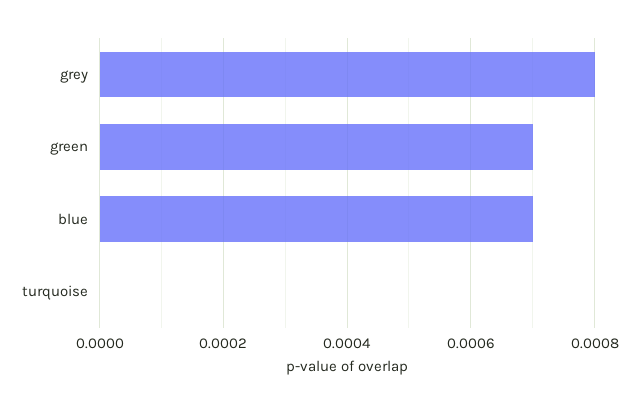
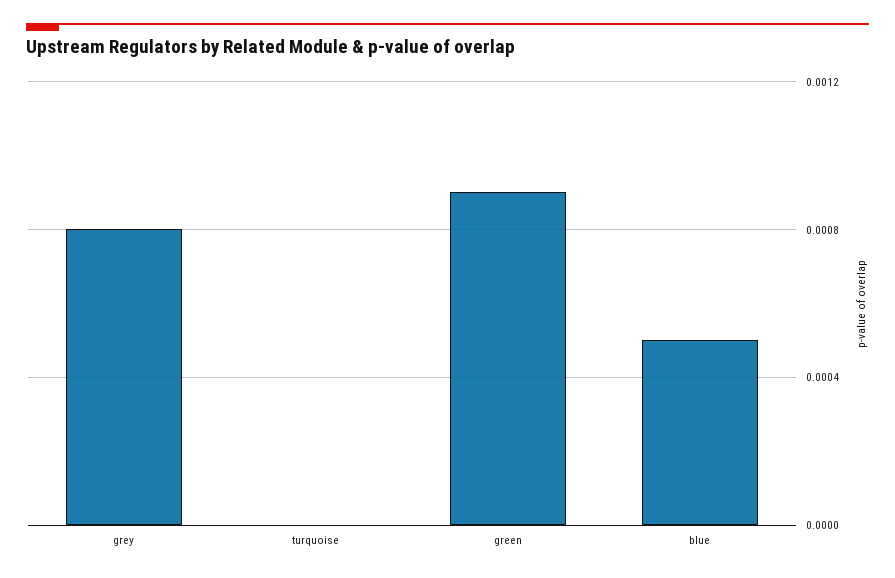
  {
    "grey": 0.0008,
-   "green": 0.0007,
+   "green": 0.0009,
-   "blue": 0.0007,
+   "blue": 0.0005,
    "turquoise": 0
  }

